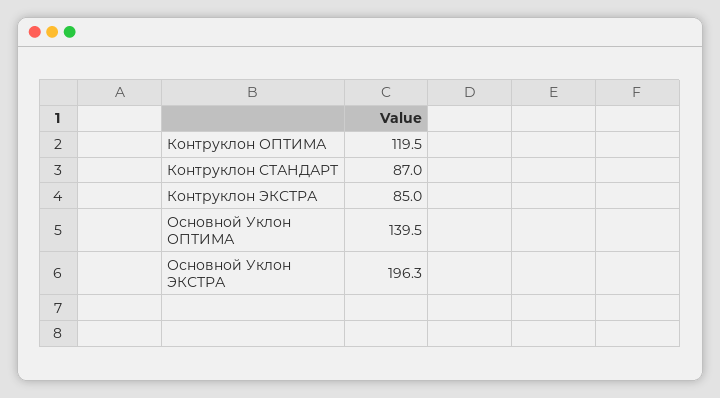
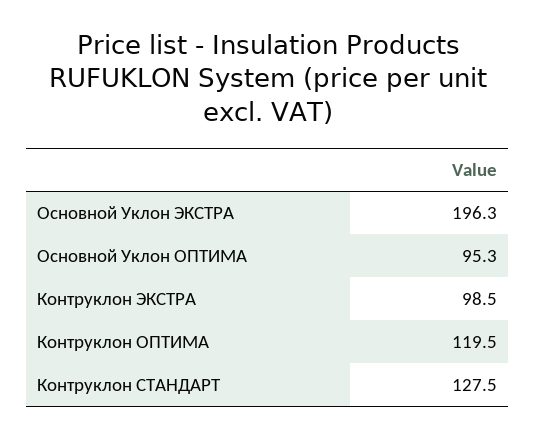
  {
    "Контруклон ОПТИМА": 119.5,
-   "Контруклон СТАНДАРТ": 87,
+   "Контруклон СТАНДАРТ": 127.5,
-   "Контруклон ЭКСТРА": 85,
+   "Контруклон ЭКСТРА": 98.5,
-   "Основной Уклон ОПТИМА": 139.5,
+   "Основной Уклон ОПТИМА": 95.3,
    "Основной Уклон ЭКСТРА": 196.3
  }

